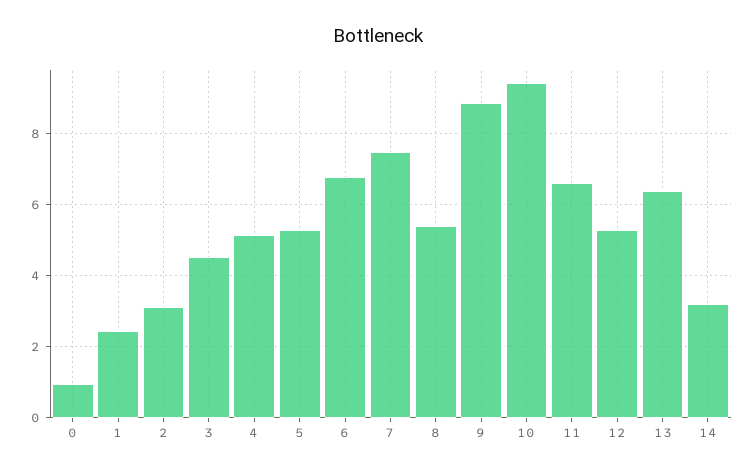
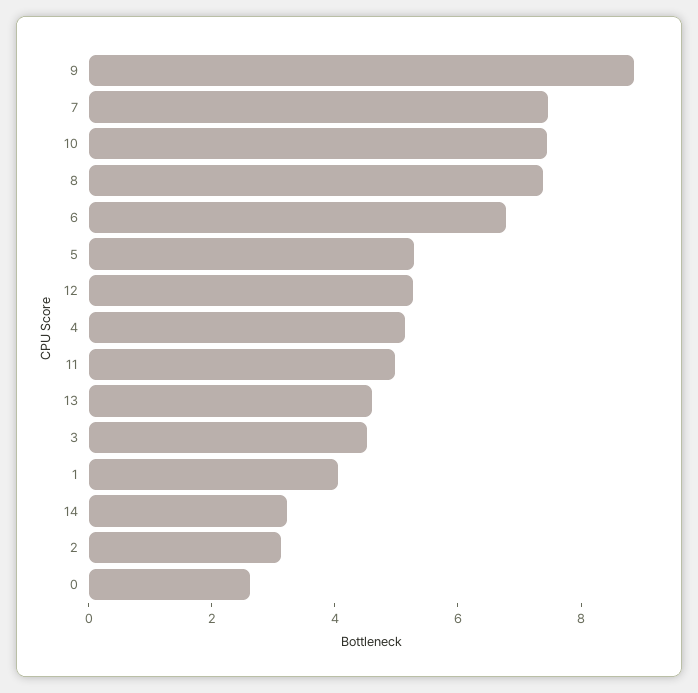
  {
-   "0": 1,
+   "0": 2.5,
-   "1": 2.4,
+   "1": 4,
    "2": 3.2,
    "3": 4.6,
    "4": 5.2,
    "5": 5.2,
    "6": 6.8,
    "7": 7.4,
-   "8": 5.4,
+   "8": 7.5,
    "9": 8.8,
-   "10": 9.4,
+   "10": 7.5,
-   "11": 6.6,
+   "11": 5,
    "12": 5.2,
-   "13": 6.4,
+   "13": 4.5,
    "14": 3.2
  }

